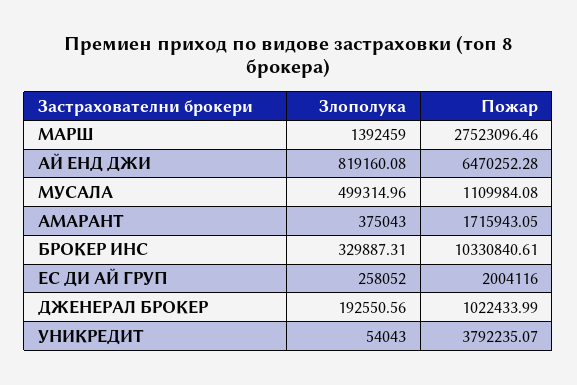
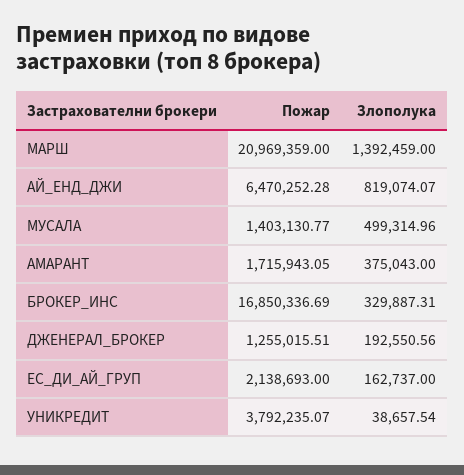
  {
    "Злополука": {
      "МАРШ": 1392459,
-     "АЙ ЕНД ДЖИ": 819160.08,
+     "АЙ ЕНД ДЖИ": 819074.07,
      "МУСАЛА": 499314.96,
      "АМАРАНТ": 375043,
      "БРОКЕР ИНС": 329887.31,
-     "ЕС ДИ АЙ ГРУП": 258052,
+     "ЕС ДИ АЙ ГРУП": 162737,
      "ДЖЕНЕРАЛ БРОКЕР": 192550.56,
-     "УНИКРЕДИТ": 54043
+     "УНИКРЕДИТ": 38657.54
    },
    "Пожар": {
-     "МАРШ": 27523096.46,
+     "МАРШ": 20969359,
      "АЙ ЕНД ДЖИ": 6470252.28,
-     "МУСАЛА": 1109984.08,
+     "МУСАЛА": 1403130.77,
      "АМАРАНТ": 1715943.05,
-     "БРОКЕР ИНС": 10330840.61,
+     "БРОКЕР ИНС": 16850336.69,
-     "ЕС ДИ АЙ ГРУП": 2004116,
+     "ЕС ДИ АЙ ГРУП": 2138693,
-     "ДЖЕНЕРАЛ БРОКЕР": 1022433.99,
+     "ДЖЕНЕРАЛ БРОКЕР": 1255015.51,
      "УНИКРЕДИТ": 3792235.07
    }
  }

